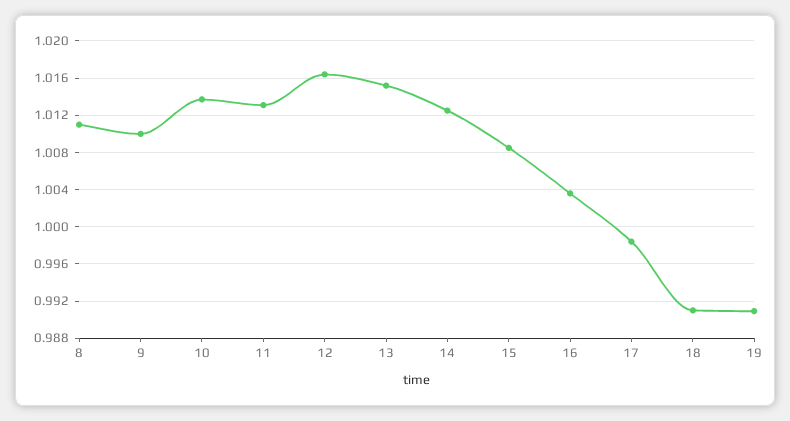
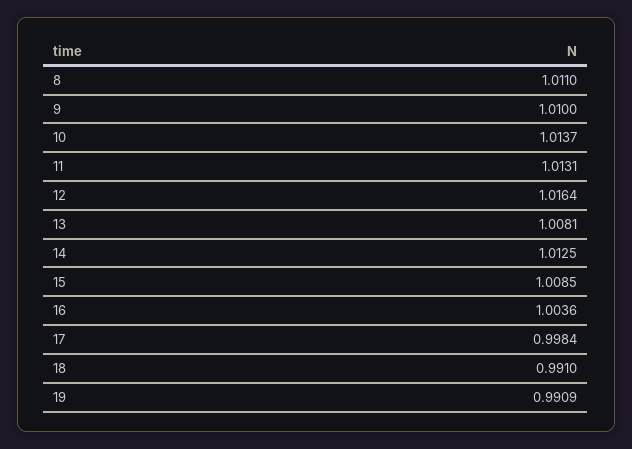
  {
    "8": 1.011,
    "9": 1.01,
    "10": 1.0137,
    "11": 1.0131,
    "12": 1.0164,
-   "13": 1.015,
+   "13": 1.0081,
    "14": 1.0125,
    "15": 1.0085,
    "16": 1.0036,
    "17": 0.9984,
    "18": 0.991,
    "19": 0.9909
  }

